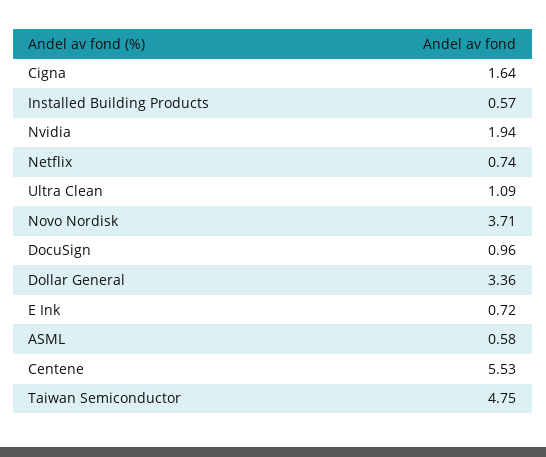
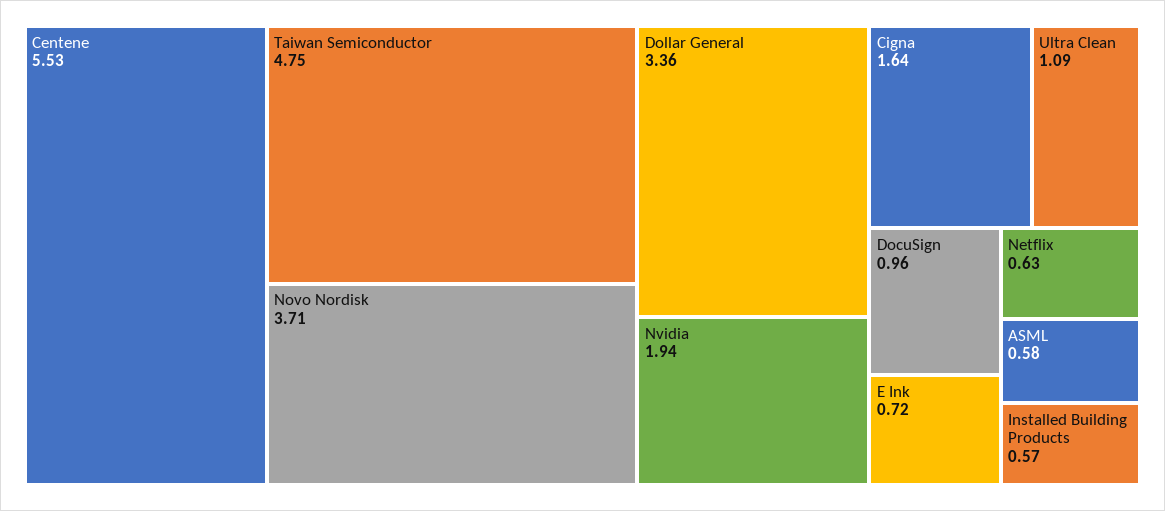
  {
    "Cigna": 1.64,
    "Installed Building Products": 0.57,
    "Nvidia": 1.94,
-   "Netflix": 0.74,
+   "Netflix": 0.63,
    "Ultra Clean": 1.09,
    "Novo Nordisk": 3.71,
    "DocuSign": 0.96,
    "Dollar General": 3.36,
    "E Ink": 0.72,
    "ASML": 0.58,
    "Centene": 5.53,
    "Taiwan Semiconductor": 4.75
  }

